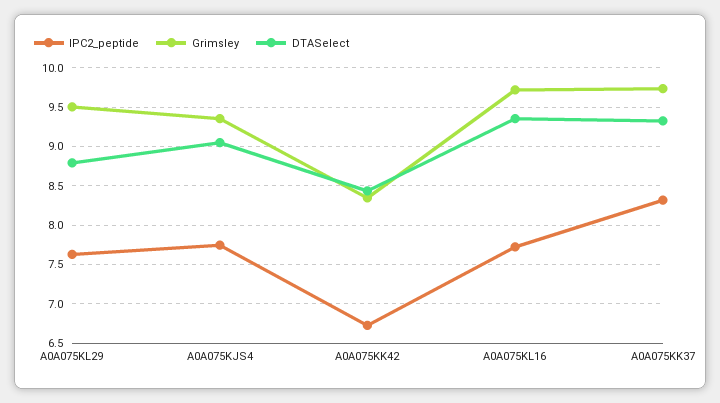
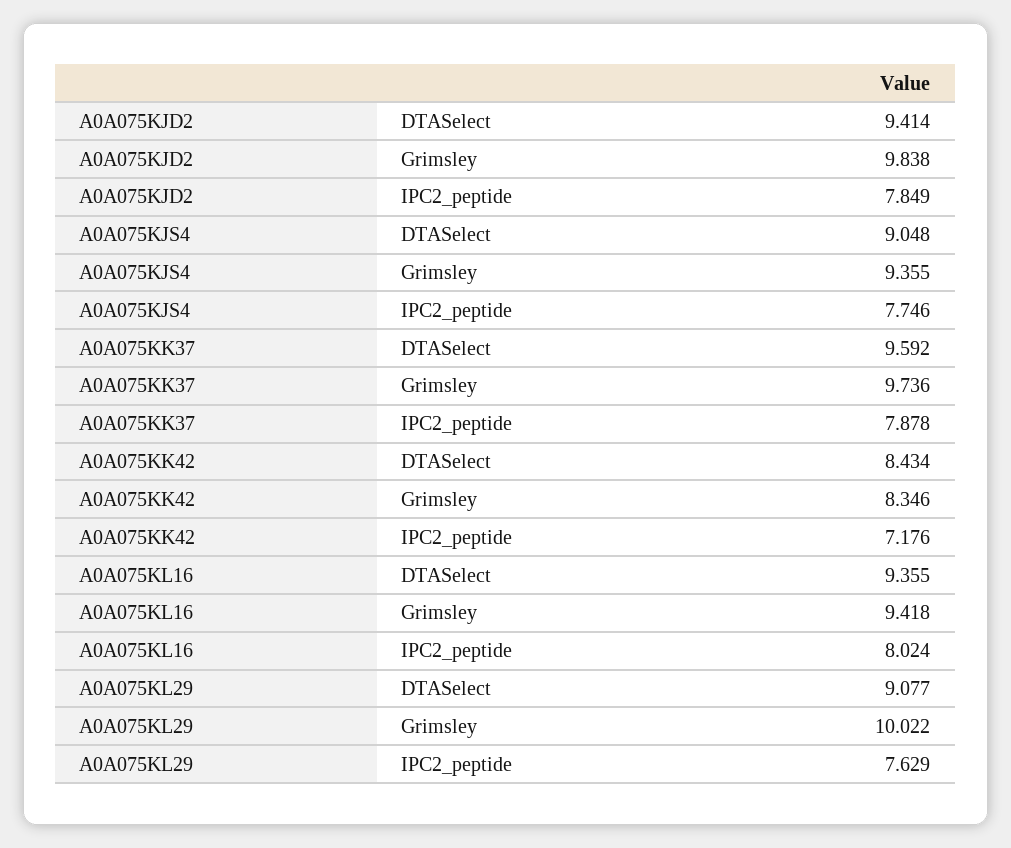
  {
    "IPC2_peptide": {
      "A0A075KL29": 7.629,
      "A0A075KJS4": 7.746,
-     "A0A075KK42": 6.7,
+     "A0A075KK42": 7.176,
-     "A0A075KL16": 7.7,
+     "A0A075KL16": 8.024,
-     "A0A075KK37": 8.3
+     "A0A075KK37": 7.878,
+     "A0A075KJD2": 7.849
    },
    "Grimsley": {
-     "A0A075KL29": 9.5,
+     "A0A075KL29": 10.022,
      "A0A075KJS4": 9.355,
      "A0A075KK42": 8.346,
-     "A0A075KL16": 9.7,
+     "A0A075KL16": 9.418,
-     "A0A075KK37": 9.736
+     "A0A075KK37": 9.736,
+     "A0A075KJD2": 9.838
    },
    "DTASelect": {
-     "A0A075KL29": 8.8,
+     "A0A075KL29": 9.077,
      "A0A075KJS4": 9.048,
      "A0A075KK42": 8.434,
      "A0A075KL16": 9.355,
-     "A0A075KK37": 9.3
+     "A0A075KK37": 9.592,
+     "A0A075KJD2": 9.414
    }
  }

